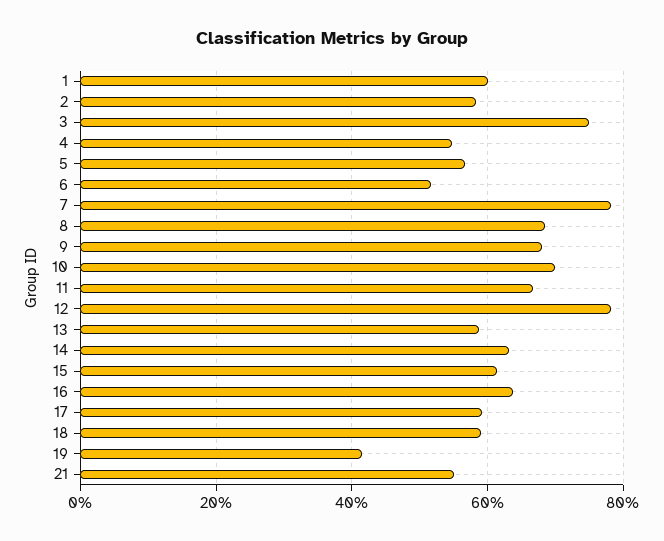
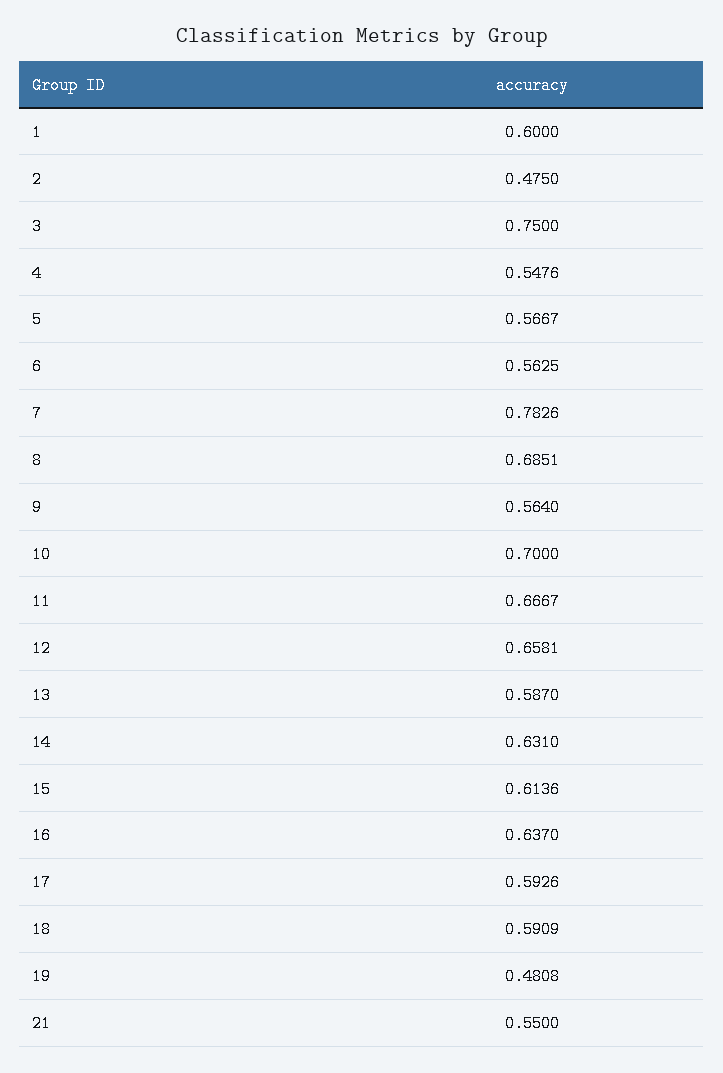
  {
    "1": 0.6,
-   "2": 0.58,
+   "2": 0.475,
    "3": 0.75,
    "4": 0.5476,
    "5": 0.5667,
-   "6": 0.52,
+   "6": 0.5625,
    "7": 0.7826,
    "8": 0.6851,
-   "9": 0.68,
+   "9": 0.564,
    "10": 0.7,
    "11": 0.6667,
-   "12": 0.78,
+   "12": 0.6581,
    "13": 0.587,
    "14": 0.631,
    "15": 0.6136,
    "16": 0.637,
    "17": 0.5926,
    "18": 0.5909,
-   "19": 0.42,
+   "19": 0.4808,
    "21": 0.55
  }

